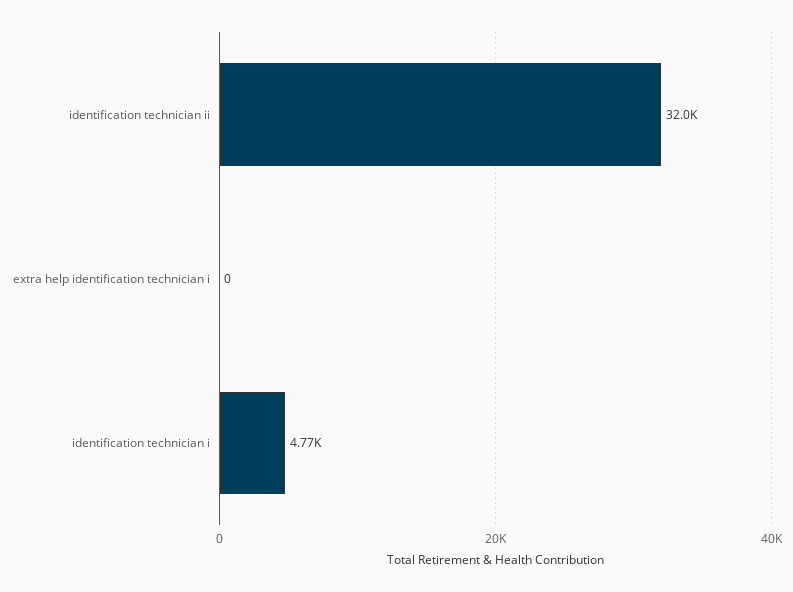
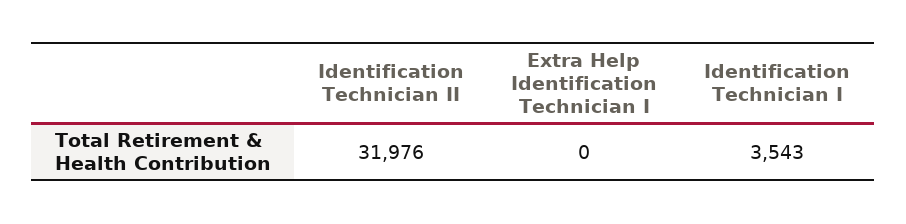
  {
    "identification technician ii": 31976,
    "extra help identification technician i": 0,
-   "identification technician i": 4770
+   "identification technician i": 3543
  }

